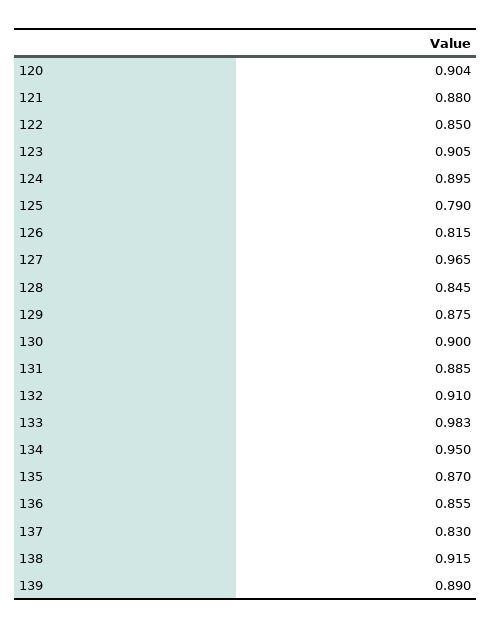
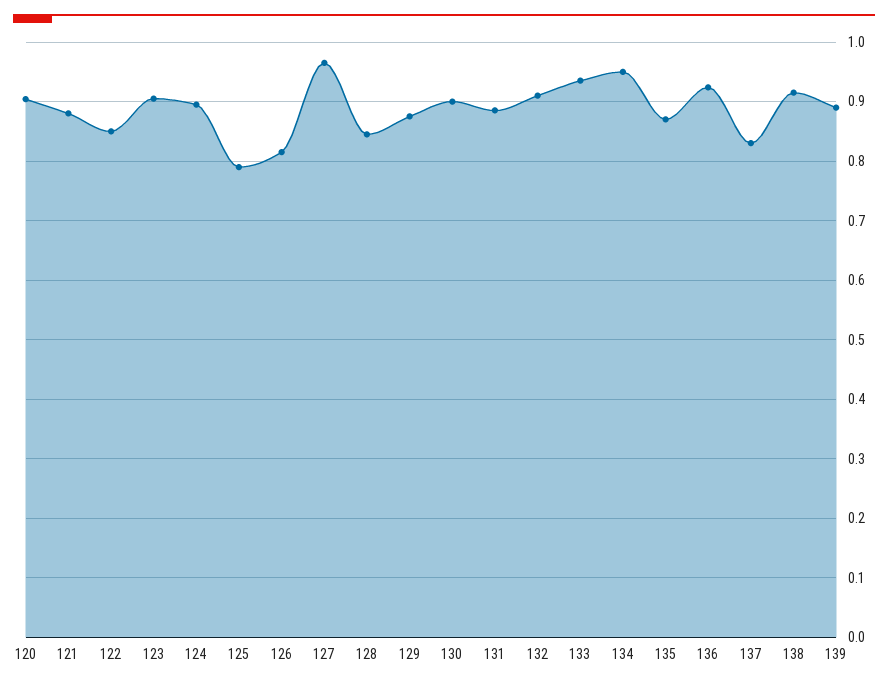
  {
    "120": 0.904,
    "121": 0.88,
    "122": 0.85,
    "123": 0.905,
    "124": 0.895,
    "125": 0.79,
    "126": 0.815,
    "127": 0.965,
    "128": 0.845,
    "129": 0.875,
    "130": 0.9,
    "131": 0.885,
    "132": 0.91,
-   "133": 0.983,
+   "133": 0.94,
    "134": 0.95,
    "135": 0.87,
-   "136": 0.855,
+   "136": 0.92,
    "137": 0.83,
    "138": 0.915,
    "139": 0.89
  }

